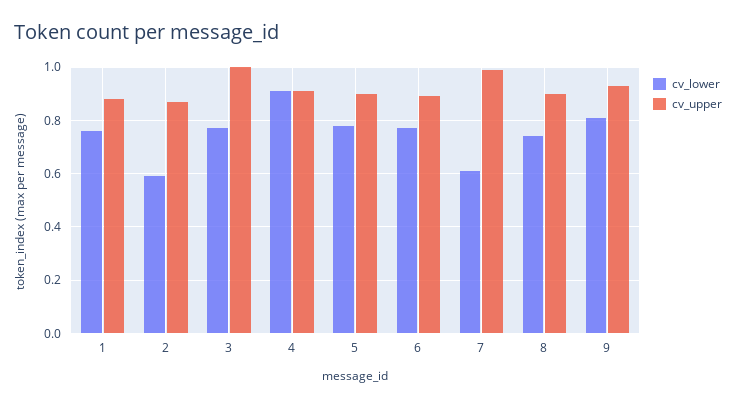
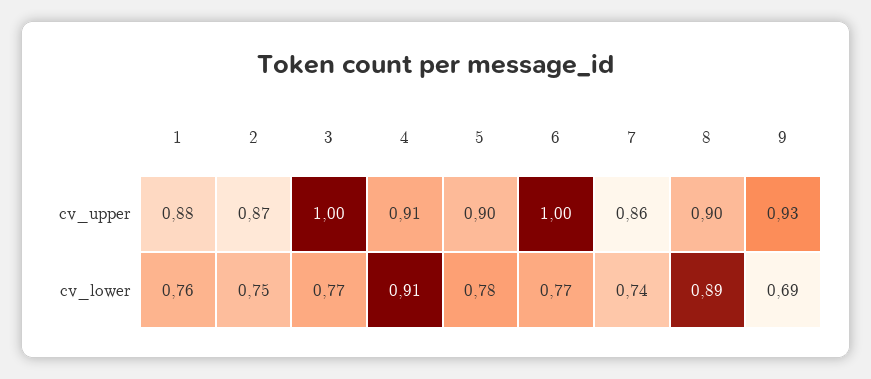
  {
    "cv_lower": {
      "1": 0.76,
-     "2": 0.6,
+     "2": 0.75,
      "3": 0.77,
      "4": 0.91,
      "5": 0.78,
      "6": 0.77,
-     "7": 0.6,
+     "7": 0.74,
-     "8": 0.75,
+     "8": 0.89,
-     "9": 0.8
+     "9": 0.69
    },
    "cv_upper": {
      "1": 0.88,
      "2": 0.87,
      "3": 1,
      "4": 0.91,
      "5": 0.9,
-     "6": 0.9,
+     "6": 1,
-     "7": 1,
+     "7": 0.86,
      "8": 0.9,
      "9": 0.93
    }
  }

